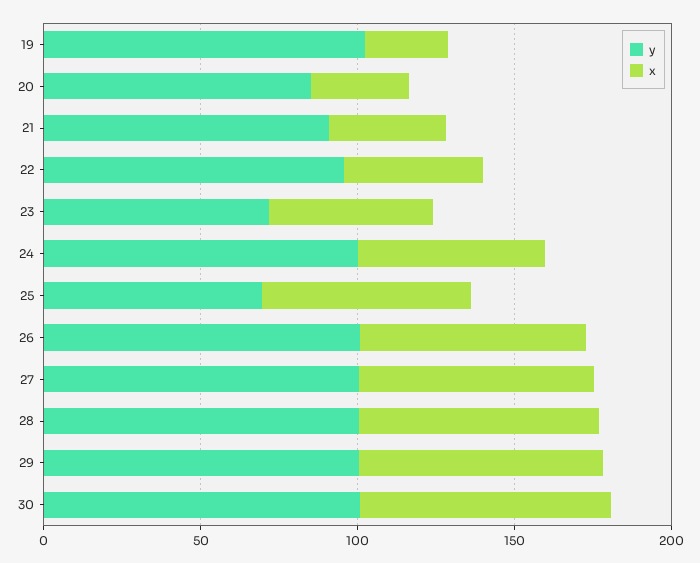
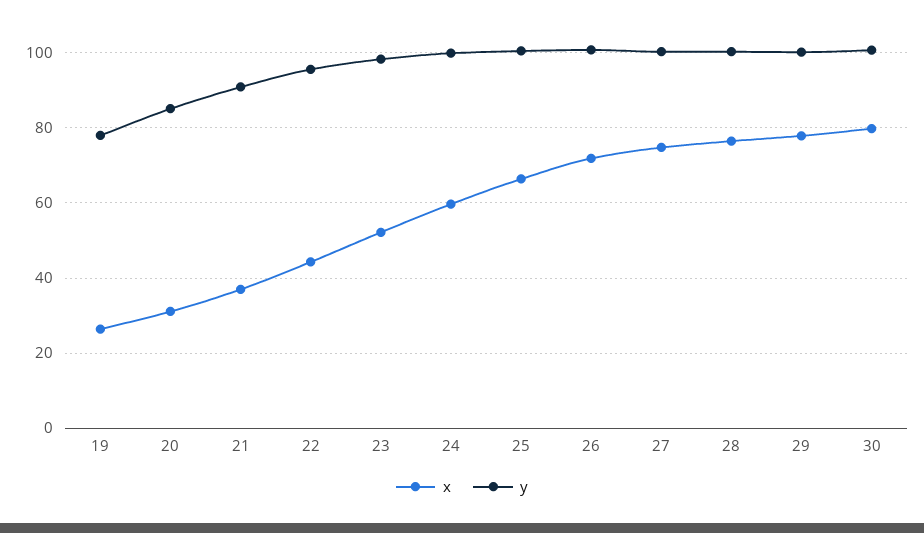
  {
    "y": {
-     "19": 100,
+     "19": 78,
      "20": 86,
      "21": 90,
      "22": 96,
-     "23": 70,
+     "23": 98,
      "24": 100,
-     "25": 70,
+     "25": 100,
      "26": 100,
      "27": 100,
      "28": 100,
      "29": 100,
      "30": 100
    },
    "x": {
      "19": 26,
      "20": 32,
      "21": 38,
      "22": 44,
      "23": 52,
      "24": 60,
      "25": 66,
      "26": 72,
      "27": 74,
      "28": 76,
      "29": 78,
      "30": 80
    }
  }

